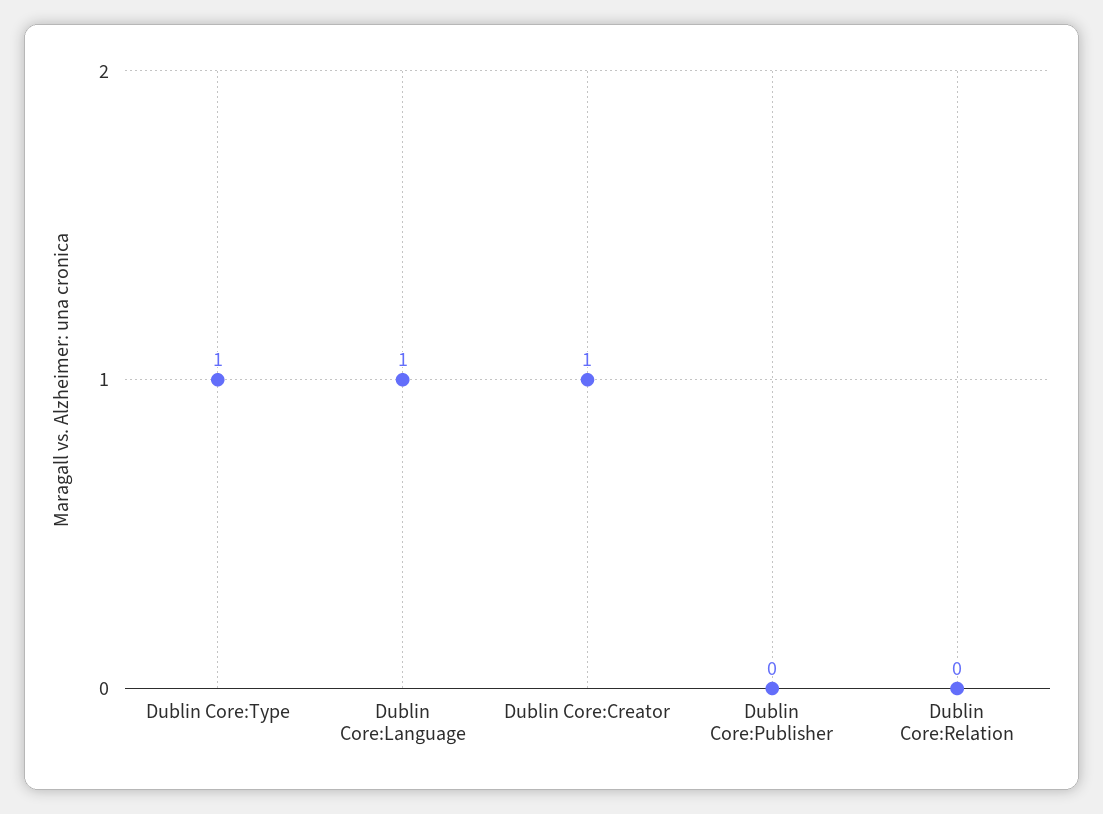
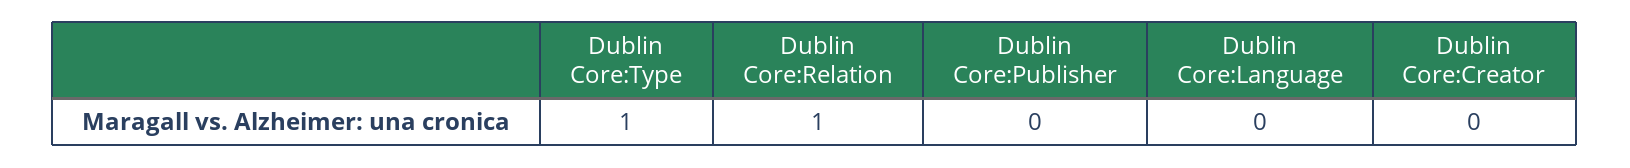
  {
    "Dublin Core:Type": 1,
-   "Dublin Core:Language": 1,
+   "Dublin Core:Language": 0,
-   "Dublin Core:Creator": 1,
+   "Dublin Core:Creator": 0,
    "Dublin Core:Publisher": 0,
-   "Dublin Core:Relation": 0
+   "Dublin Core:Relation": 1
  }

